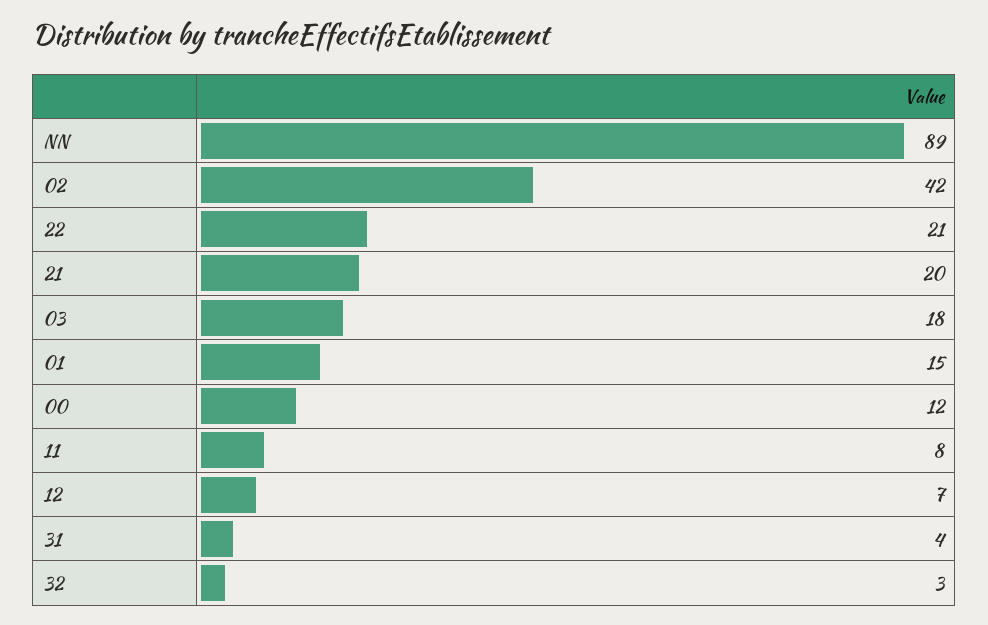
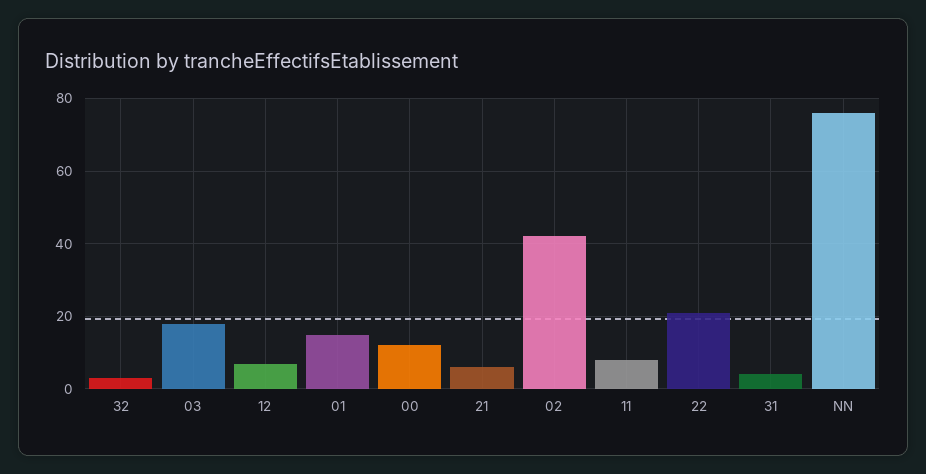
  {
-   "NN": 89,
+   "NN": 75,
    "02": 42,
    "22": 21,
-   "21": 20,
+   "21": 5,
    "03": 18,
    "01": 15,
    "00": 12,
    "11": 8,
    "12": 7,
    "31": 4,
    "32": 3
  }

